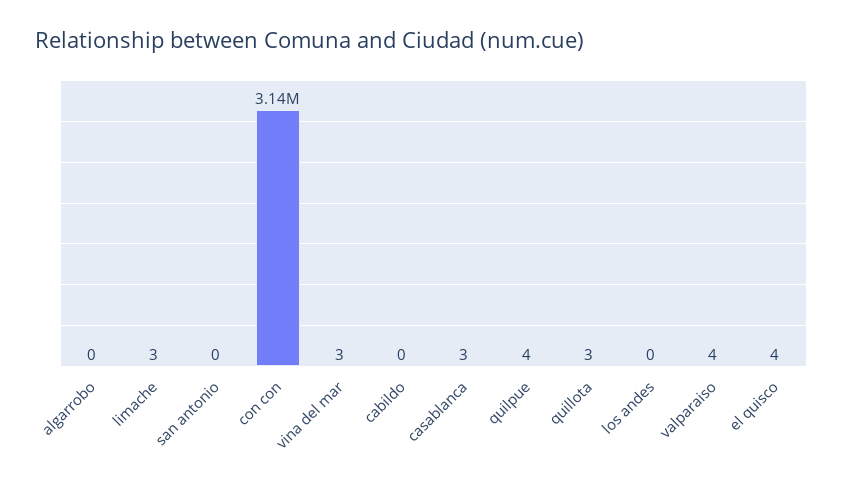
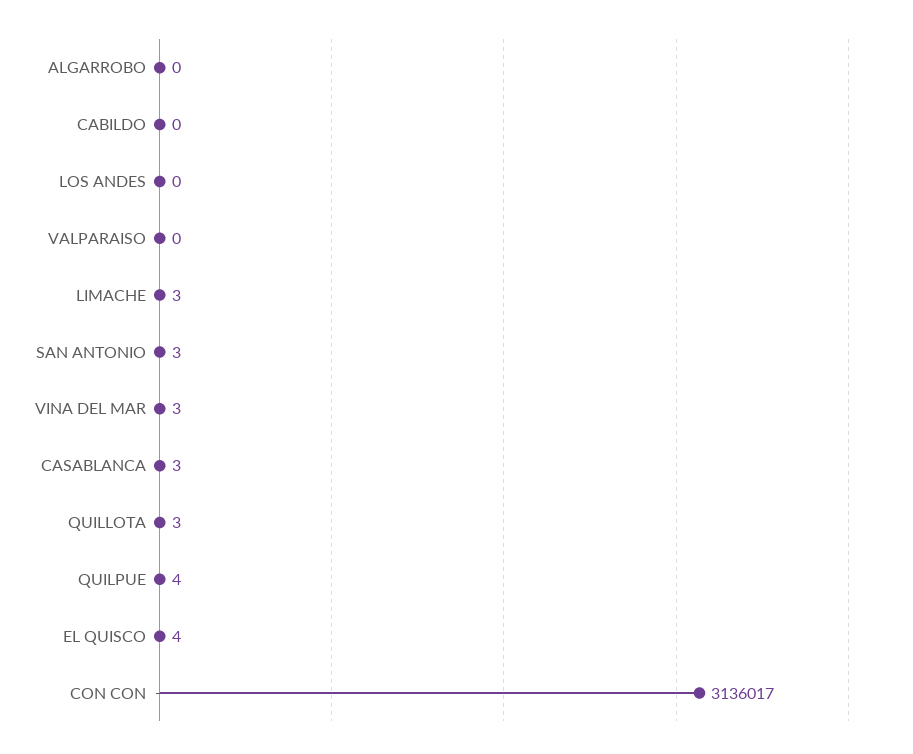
  {
    "algarrobo": 0,
    "limache": 3,
-   "san antonio": 0,
+   "san antonio": 3,
    "con con": 3136017,
    "vina del mar": 3,
    "cabildo": 0,
    "casablanca": 3,
    "quilpue": 4,
    "quillota": 3,
    "los andes": 0,
-   "valparaiso": 4,
+   "valparaiso": 0,
    "el quisco": 4
  }

